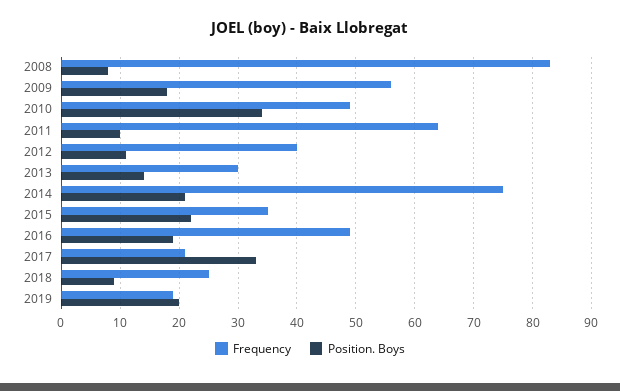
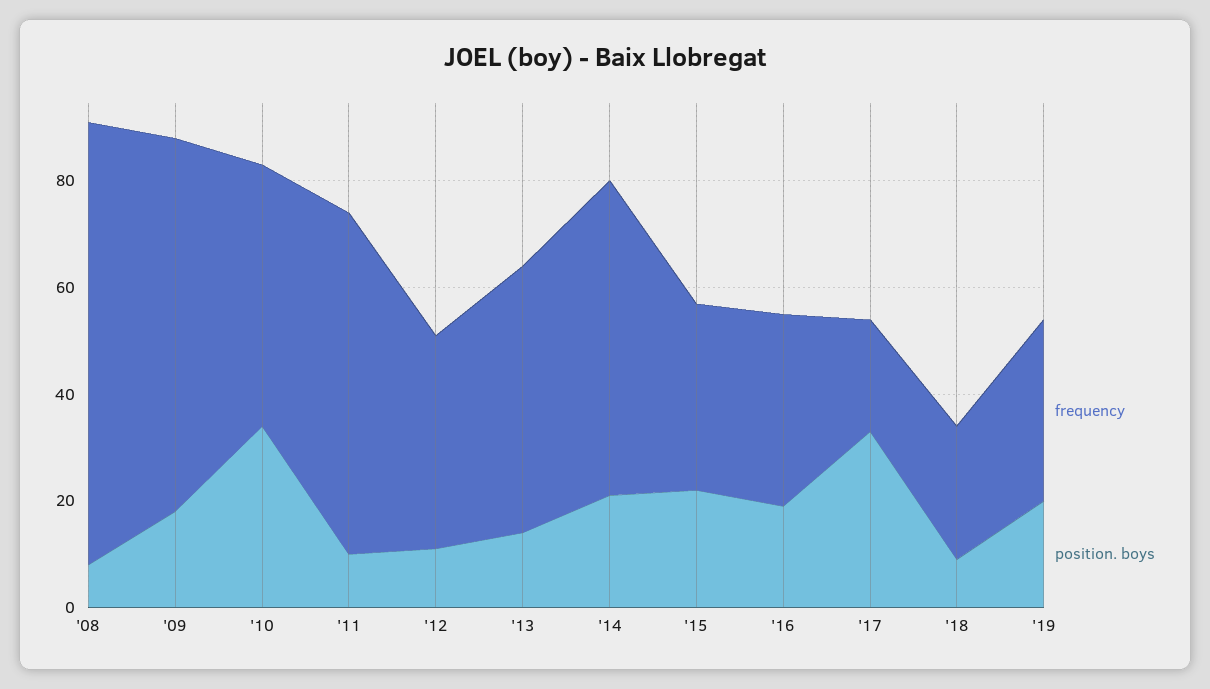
  {
    "Frequency": {
      "2008": 85,
-     "2009": 55,
+     "2009": 70,
      "2010": 50,
      "2011": 65,
      "2012": 40,
-     "2013": 30,
+     "2013": 50,
-     "2014": 75,
+     "2014": 60,
      "2015": 35,
-     "2016": 50,
+     "2016": 35,
      "2017": 20,
      "2018": 25,
-     "2019": 20
+     "2019": 35
    },
    "Position. Boys": {
      "2008": 10,
      "2009": 20,
      "2010": 35,
      "2011": 10,
      "2012": 10,
      "2013": 15,
      "2014": 20,
      "2015": 20,
      "2016": 20,
      "2017": 35,
      "2018": 10,
      "2019": 20
    }
  }

